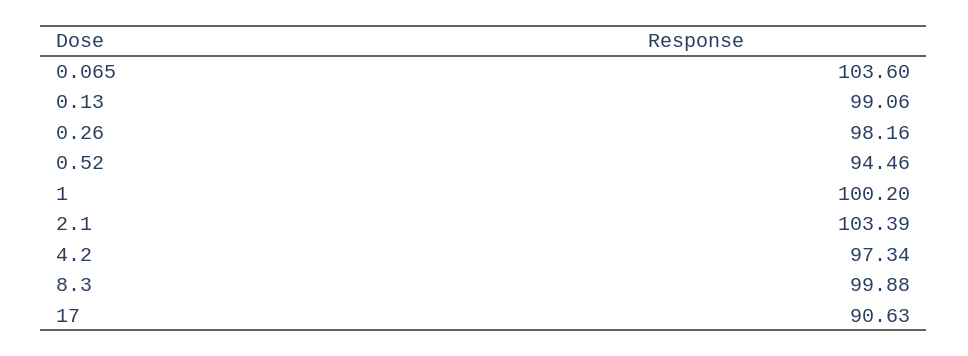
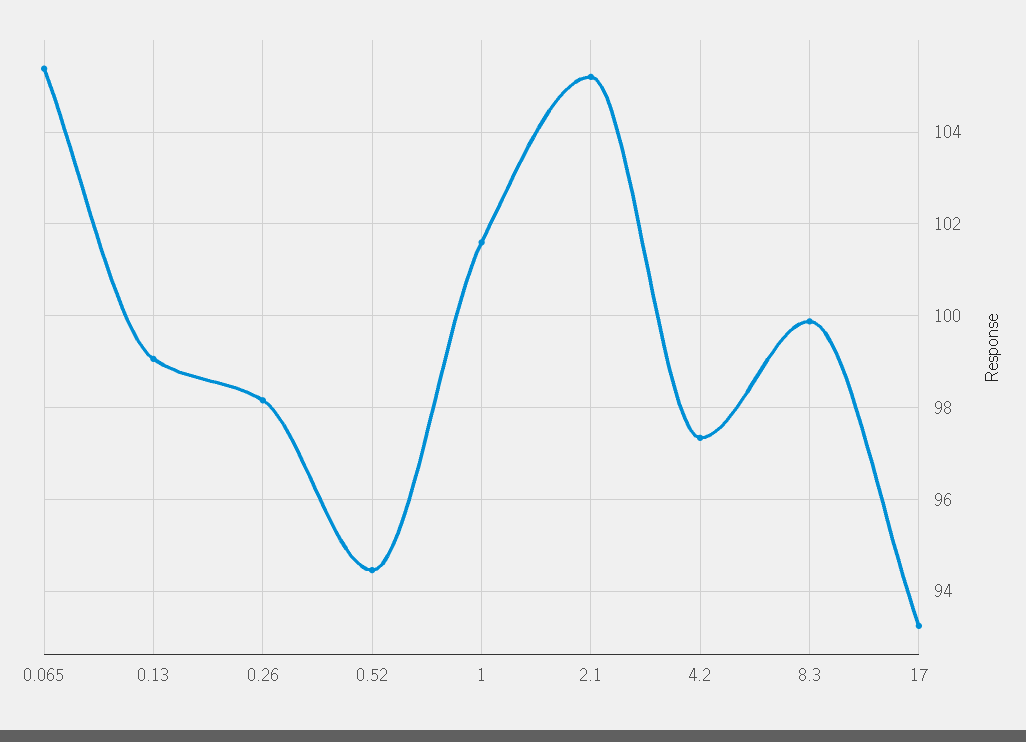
  {
-   "0.065": 103.6,
+   "0.065": 105.4,
    "0.13": 99.06,
    "0.26": 98.16,
    "0.52": 94.46,
-   "1": 100.2,
+   "1": 101.6,
-   "2.1": 103.39,
+   "2.1": 105.2,
    "4.2": 97.34,
    "8.3": 99.88,
-   "17": 90.63
+   "17": 93.2
  }

